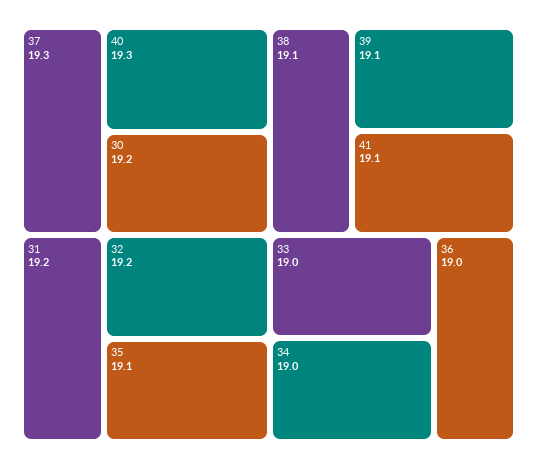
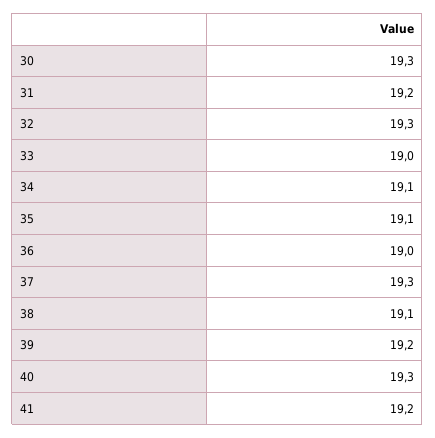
  {
    "37": 19.3,
    "40": 19.3,
-   "30": 19.2,
+   "30": 19.3,
    "31": 19.2,
-   "32": 19.2,
+   "32": 19.3,
    "35": 19.1,
    "38": 19.1,
-   "39": 19.1,
+   "39": 19.2,
-   "41": 19.1,
+   "41": 19.2,
    "33": 19,
-   "34": 19,
+   "34": 19.1,
    "36": 19
  }

